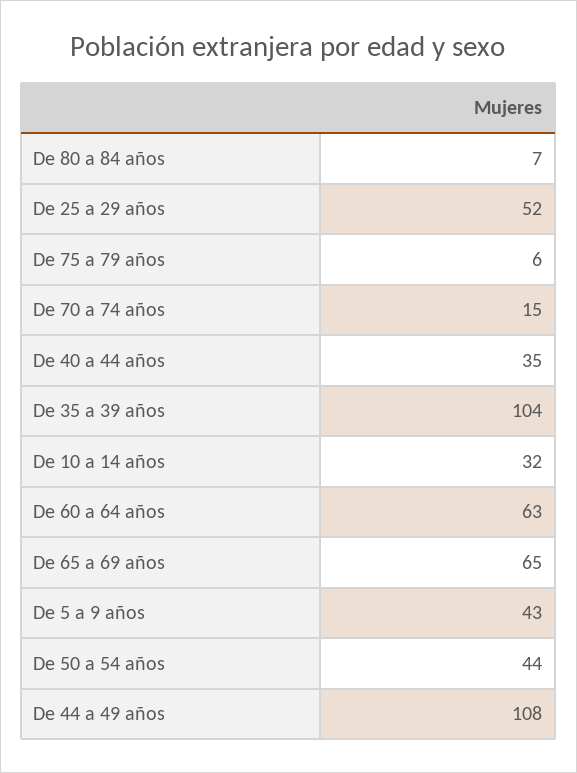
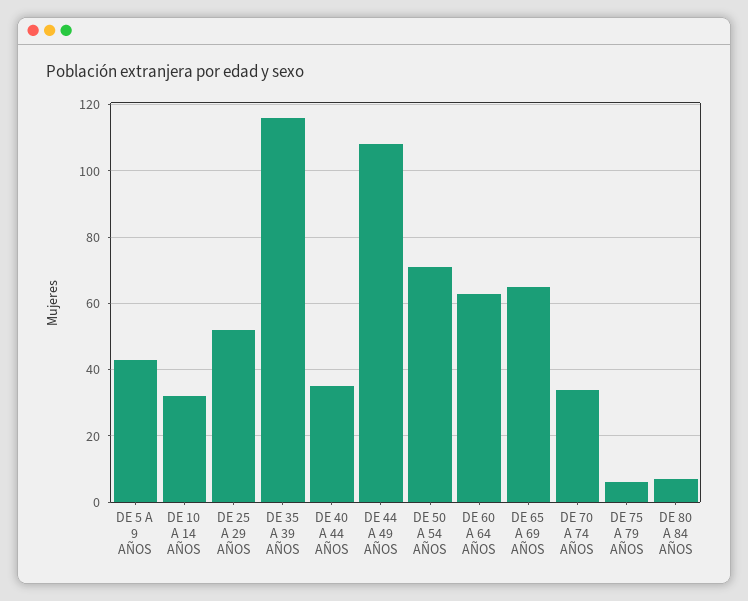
  {
    "De 80 a 84 años": 7,
    "De 25 a 29 años": 52,
    "De 75 a 79 años": 6,
-   "De 70 a 74 años": 15,
+   "De 70 a 74 años": 35,
    "De 40 a 44 años": 35,
-   "De 35 a 39 años": 104,
+   "De 35 a 39 años": 115,
    "De 10 a 14 años": 32,
    "De 60 a 64 años": 63,
    "De 65 a 69 años": 65,
    "De 5 a 9 años": 43,
-   "De 50 a 54 años": 44,
+   "De 50 a 54 años": 70,
    "De 44 a 49 años": 108
  }

